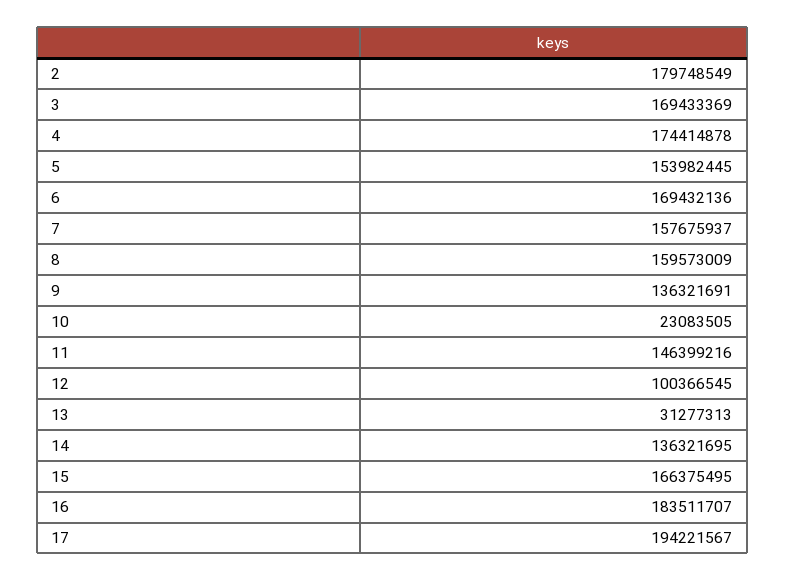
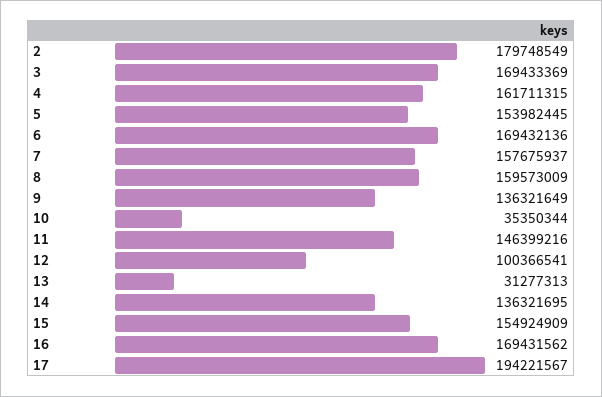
  {
    "2": 179748549,
    "3": 169433369,
-   "4": 174414878,
+   "4": 161711315,
    "5": 153982445,
    "6": 169432136,
    "7": 157675937,
    "8": 159573009,
-   "9": 136321691,
+   "9": 136321649,
-   "10": 23083505,
+   "10": 35350344,
    "11": 146399216,
-   "12": 100366545,
+   "12": 100366541,
    "13": 31277313,
    "14": 136321695,
-   "15": 166375495,
+   "15": 154924909,
-   "16": 183511707,
+   "16": 169431562,
    "17": 194221567
  }

